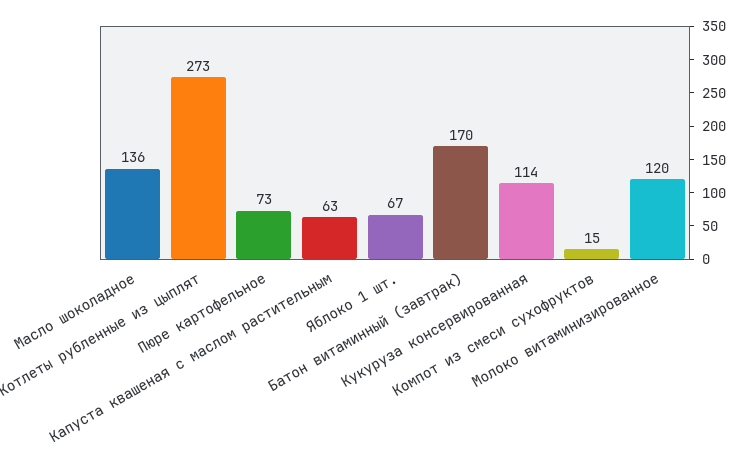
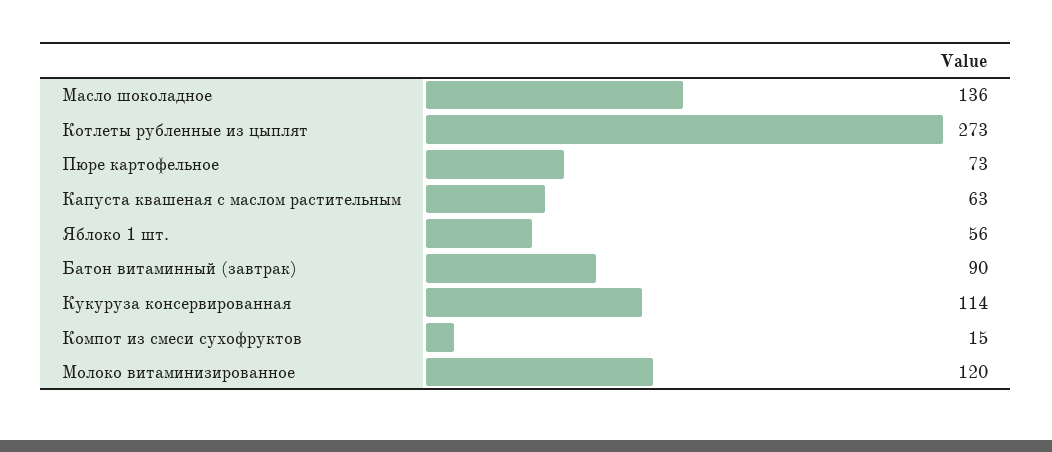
  {
    "Масло шоколадное": 136,
    "Котлеты рубленные из цыплят": 273,
    "Пюре картофельное": 73,
    "Капуста квашеная с маслом растительным": 63,
-   "Яблоко 1 шт.": 67,
+   "Яблоко 1 шт.": 56,
-   "Батон витаминный (завтрак)": 170,
+   "Батон витаминный (завтрак)": 90,
    "Кукуруза консервированная": 114,
    "Компот из смеси сухофруктов": 15,
    "Молоко витаминизированное": 120
  }

